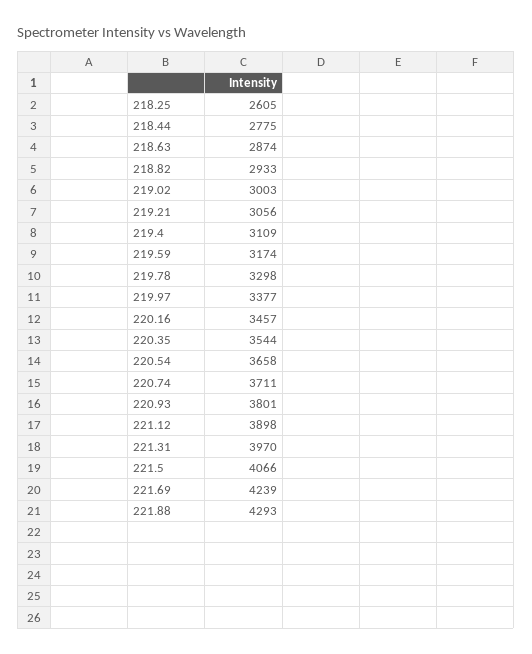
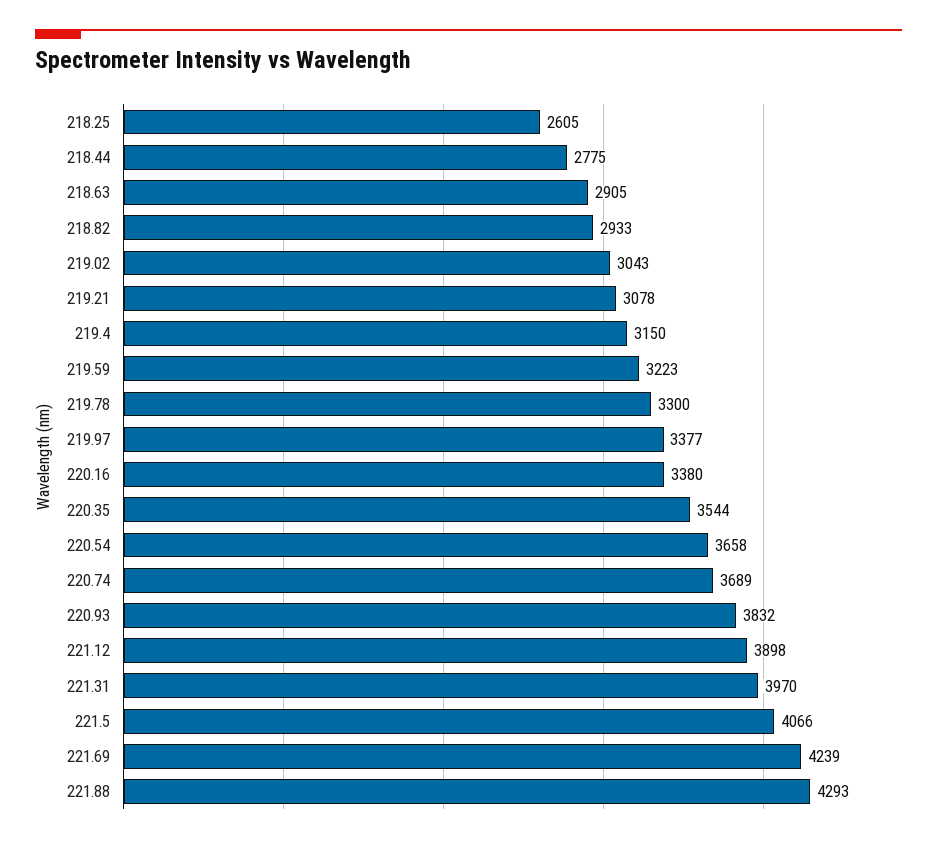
  {
    "218.25": 2605,
    "218.44": 2775,
-   "218.63": 2874,
+   "218.63": 2905,
    "218.82": 2933,
-   "219.02": 3003,
+   "219.02": 3043,
-   "219.21": 3056,
+   "219.21": 3078,
-   "219.4": 3109,
+   "219.4": 3150,
-   "219.59": 3174,
+   "219.59": 3223,
-   "219.78": 3298,
+   "219.78": 3300,
    "219.97": 3377,
-   "220.16": 3457,
+   "220.16": 3380,
    "220.35": 3544,
    "220.54": 3658,
-   "220.74": 3711,
+   "220.74": 3689,
-   "220.93": 3801,
+   "220.93": 3832,
    "221.12": 3898,
    "221.31": 3970,
    "221.5": 4066,
    "221.69": 4239,
    "221.88": 4293
  }

